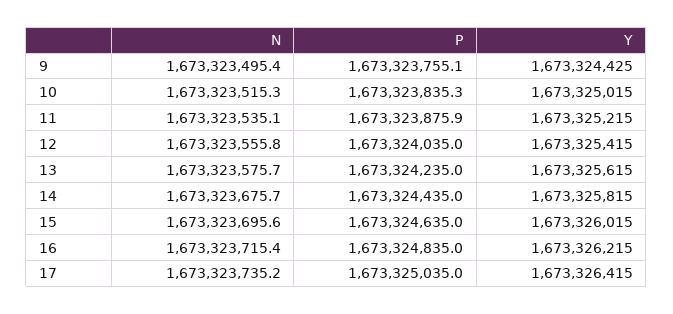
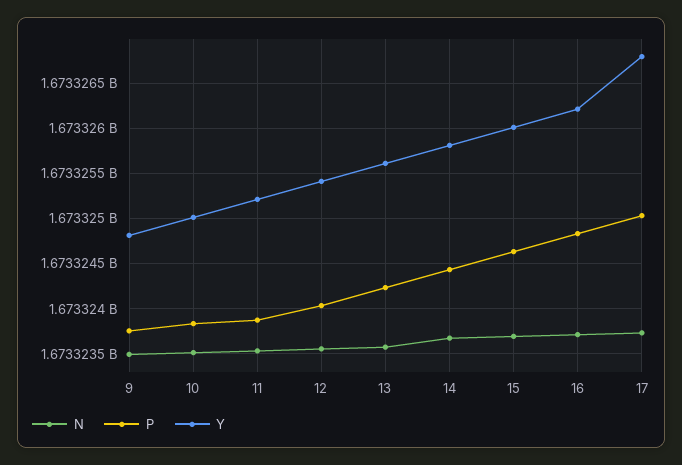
  {
    "N": {
      "9": 1673323495.4,
      "10": 1673323515.3,
      "11": 1673323535.1,
      "12": 1673323555.8,
      "13": 1673323575.7,
      "14": 1673323675.7,
      "15": 1673323695.6,
      "16": 1673323715.4,
      "17": 1673323735.2
    },
    "P": {
      "9": 1673323755.1,
      "10": 1673323835.3,
      "11": 1673323875.9,
      "12": 1673324035,
      "13": 1673324235,
      "14": 1673324435,
      "15": 1673324635,
      "16": 1673324835,
      "17": 1673325035
    },
    "Y": {
-     "9": 1673324425,
+     "9": 1673324800,
      "10": 1673325015,
      "11": 1673325215,
      "12": 1673325415,
      "13": 1673325615,
      "14": 1673325815,
      "15": 1673326015,
      "16": 1673326215,
-     "17": 1673326415
+     "17": 1673326800
    }
  }

